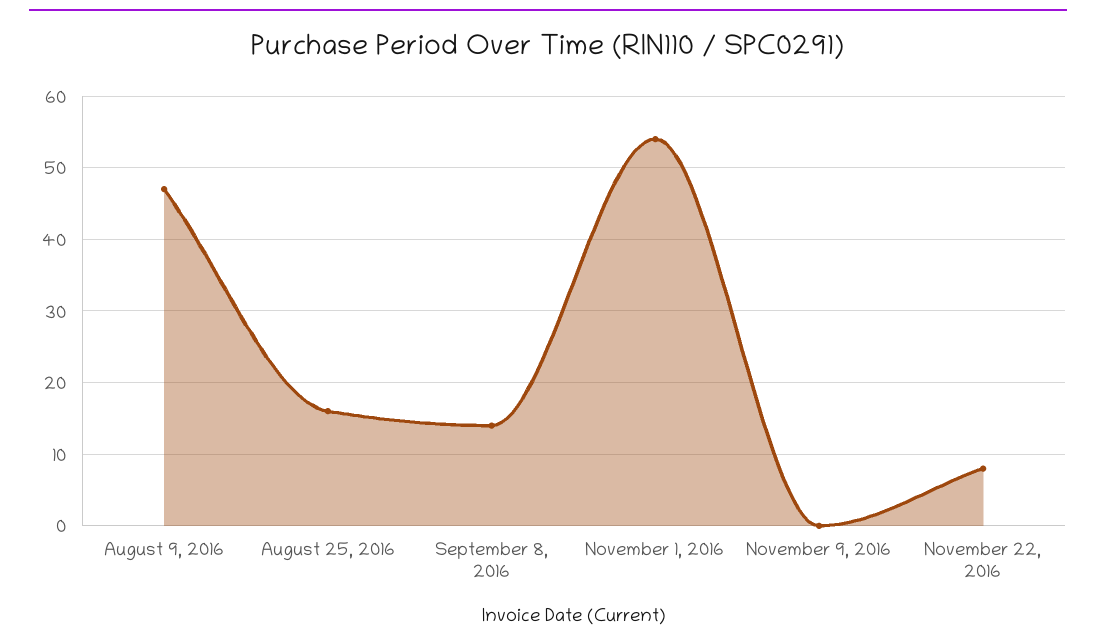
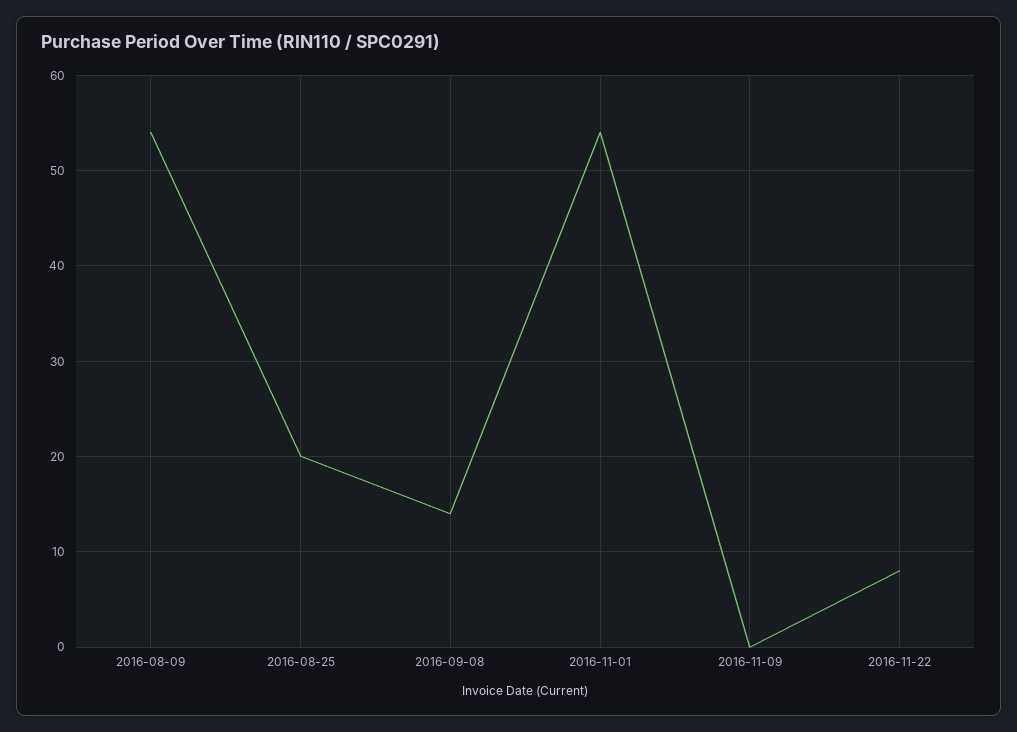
  {
-   "August 9, 2016": 47,
+   "August 9, 2016": 54,
-   "August 25, 2016": 16,
+   "August 25, 2016": 20,
    "September 8, 2016": 14,
    "November 1, 2016": 54,
    "November 9, 2016": 0,
    "November 22, 2016": 8
  }

